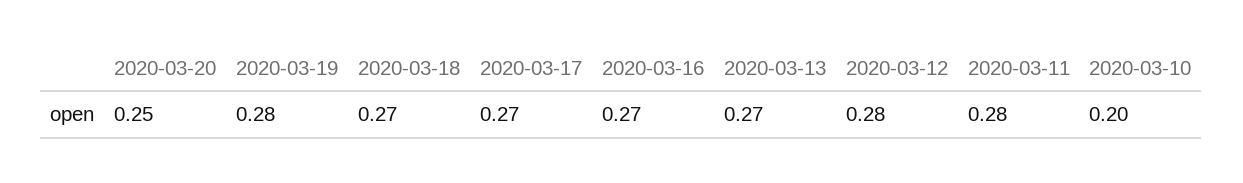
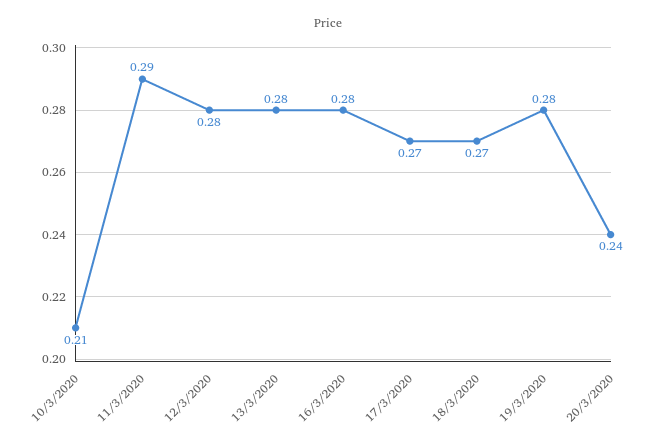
  {
-   "2020-03-20": 0.25,
+   "2020-03-20": 0.24,
    "2020-03-19": 0.28,
    "2020-03-18": 0.27,
    "2020-03-17": 0.27,
-   "2020-03-16": 0.27,
+   "2020-03-16": 0.28,
-   "2020-03-13": 0.27,
+   "2020-03-13": 0.28,
    "2020-03-12": 0.28,
-   "2020-03-11": 0.28,
+   "2020-03-11": 0.29,
-   "2020-03-10": 0.2
+   "2020-03-10": 0.21
  }

